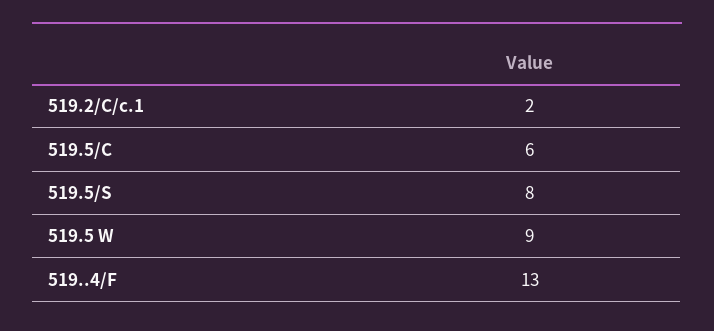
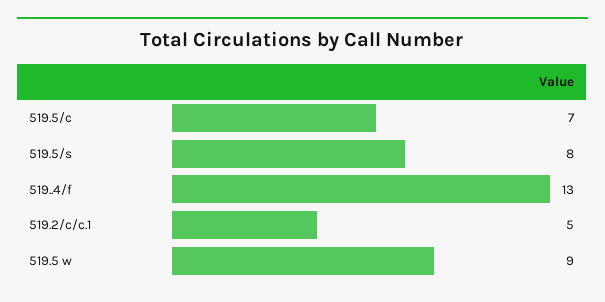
  {
-   "519.2/C/c.1": 2,
+   "519.2/C/c.1": 5,
-   "519.5/C": 6,
+   "519.5/C": 7,
    "519.5/S": 8,
    "519.5 W": 9,
    "519..4/F": 13
  }

